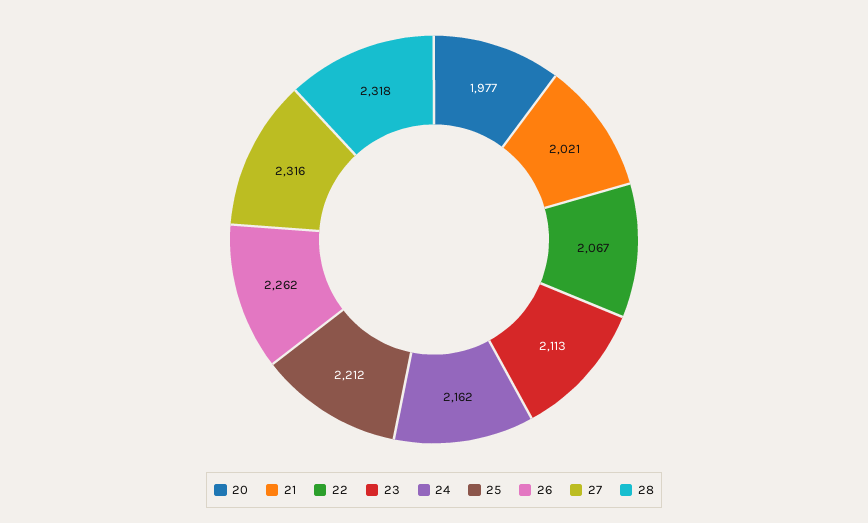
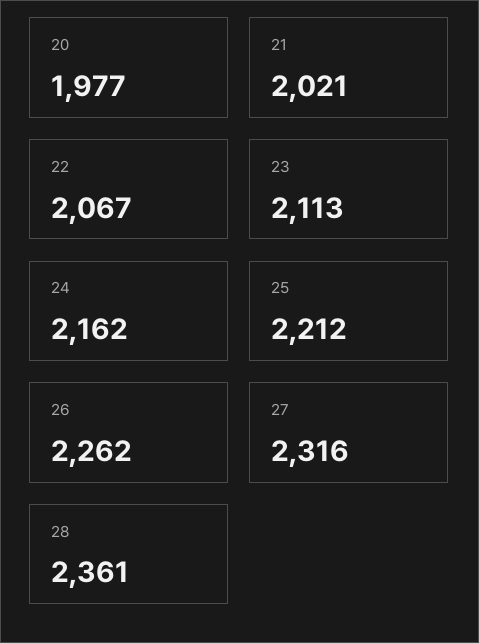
  {
    "20": 1977,
    "21": 2021,
    "22": 2067,
    "23": 2113,
    "24": 2162,
    "25": 2212,
    "26": 2262,
    "27": 2316,
-   "28": 2318
+   "28": 2361
  }

